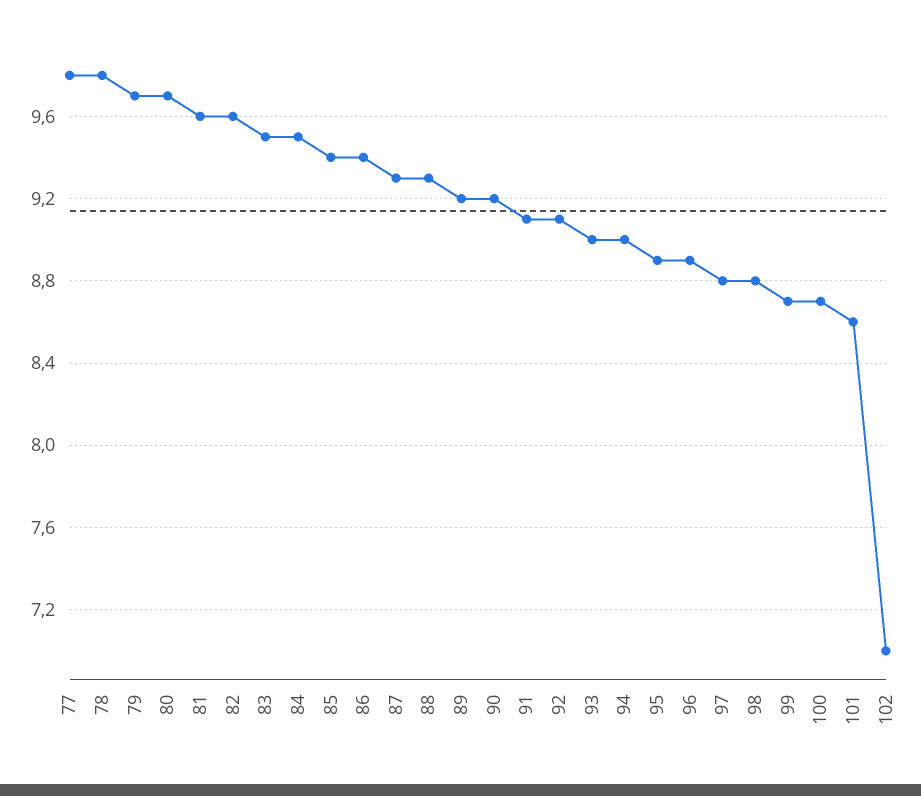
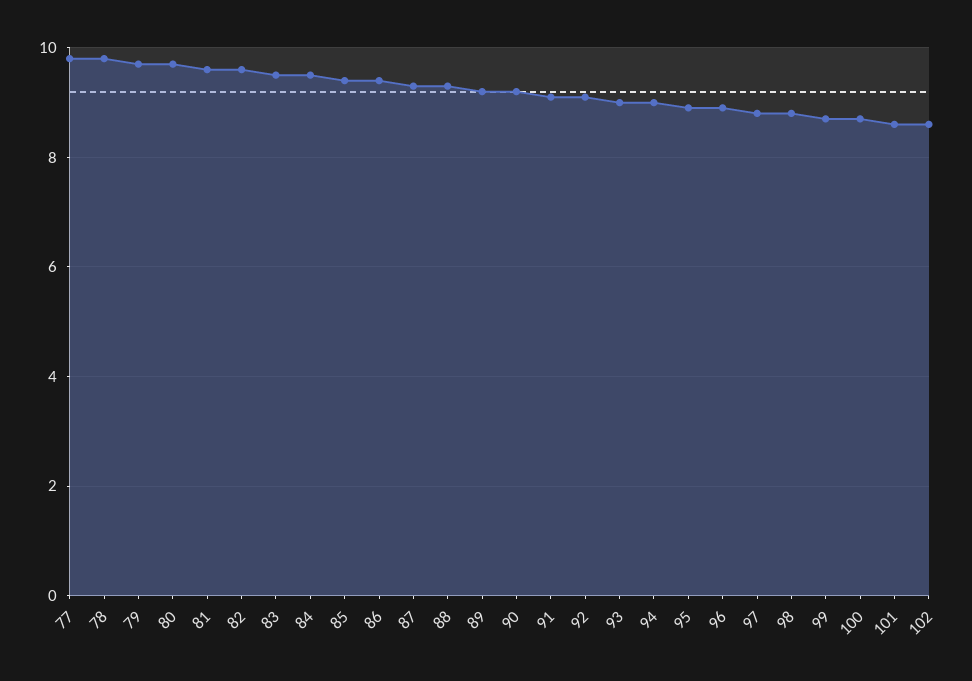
  {
    "77": 9.8,
    "78": 9.8,
    "79": 9.7,
    "80": 9.7,
    "81": 9.6,
    "82": 9.6,
    "83": 9.5,
    "84": 9.5,
    "85": 9.4,
    "86": 9.4,
    "87": 9.3,
    "88": 9.3,
    "89": 9.2,
    "90": 9.2,
    "91": 9.1,
    "92": 9.1,
    "93": 9,
    "94": 9,
    "95": 8.9,
    "96": 8.9,
    "97": 8.8,
    "98": 8.8,
    "99": 8.7,
    "100": 8.7,
    "101": 8.6,
-   "102": 7
+   "102": 8.5
  }

